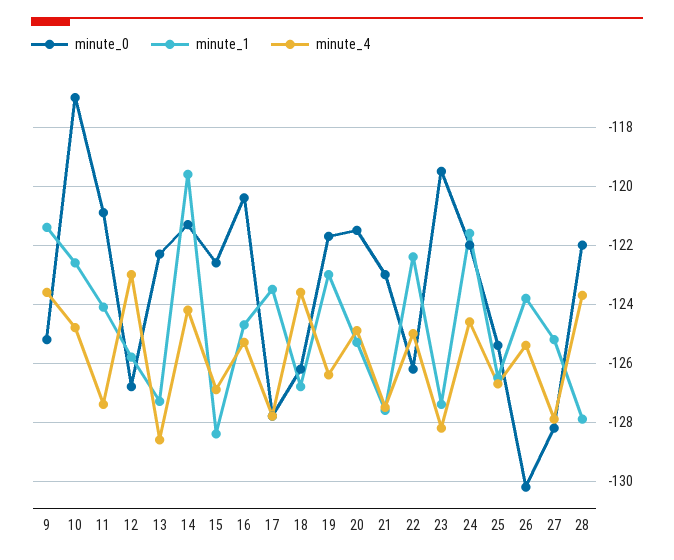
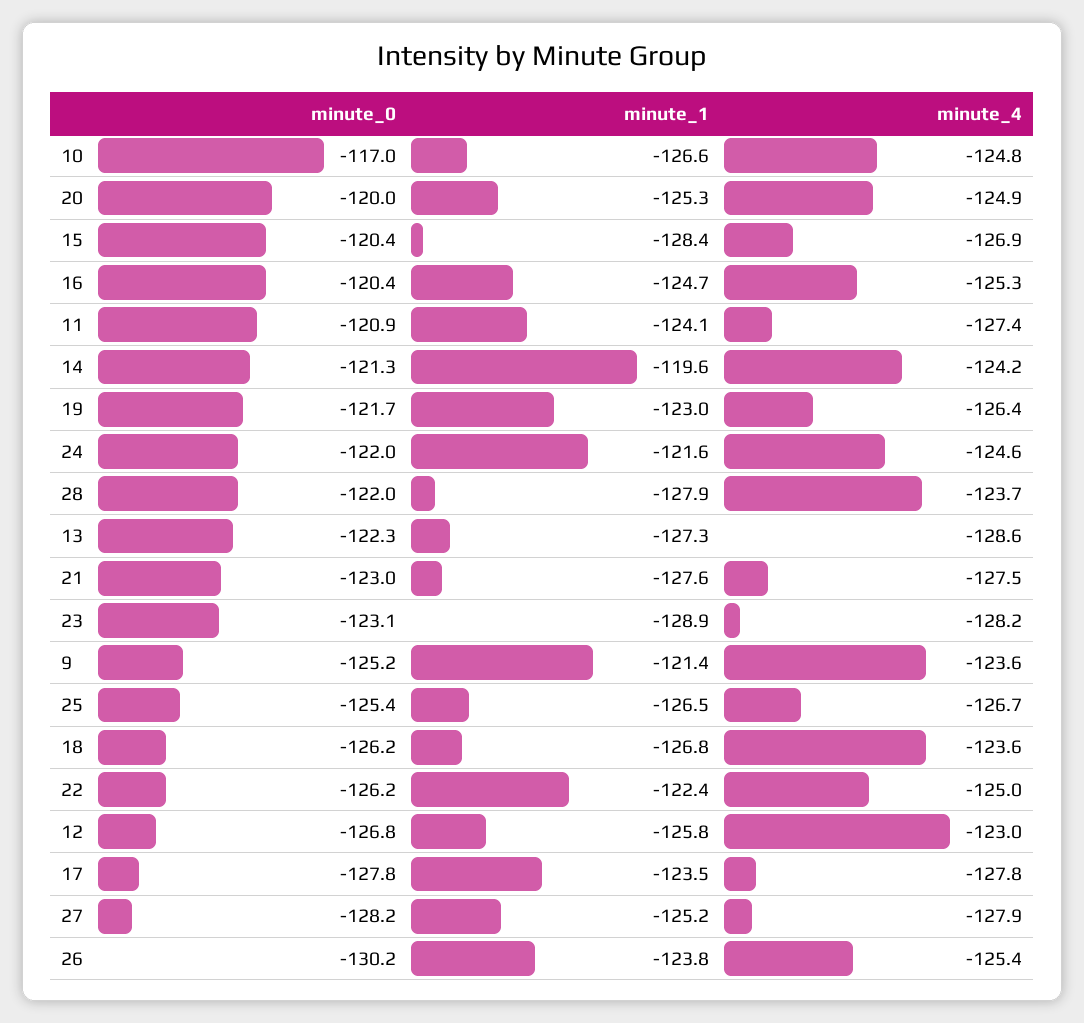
  {
    "minute_0": {
      "9": -125.2,
      "10": -117,
      "11": -120.9,
      "12": -126.8,
      "13": -122.3,
      "14": -121.3,
-     "15": -122.5,
+     "15": -120.4,
      "16": -120.4,
      "17": -127.8,
      "18": -126.2,
      "19": -121.7,
-     "20": -121.5,
+     "20": -120,
      "21": -123,
      "22": -126.2,
-     "23": -119.5,
+     "23": -123.1,
      "24": -122,
      "25": -125.4,
      "26": -130.2,
      "27": -128.2,
      "28": -122
    },
    "minute_1": {
      "9": -121.4,
-     "10": -122.5,
+     "10": -126.6,
      "11": -124.1,
      "12": -125.8,
      "13": -127.3,
      "14": -119.6,
      "15": -128.4,
      "16": -124.7,
      "17": -123.5,
      "18": -126.8,
      "19": -123,
      "20": -125.3,
      "21": -127.6,
      "22": -122.4,
-     "23": -127.5,
+     "23": -128.9,
      "24": -121.6,
      "25": -126.5,
      "26": -123.8,
      "27": -125.2,
      "28": -127.9
    },
    "minute_4": {
      "9": -123.6,
      "10": -124.8,
      "11": -127.4,
      "12": -123,
      "13": -128.6,
      "14": -124.2,
      "15": -126.9,
      "16": -125.3,
      "17": -127.8,
      "18": -123.6,
      "19": -126.4,
      "20": -124.9,
      "21": -127.5,
      "22": -125,
      "23": -128.2,
      "24": -124.6,
      "25": -126.7,
      "26": -125.4,
      "27": -127.9,
      "28": -123.7
    }
  }

